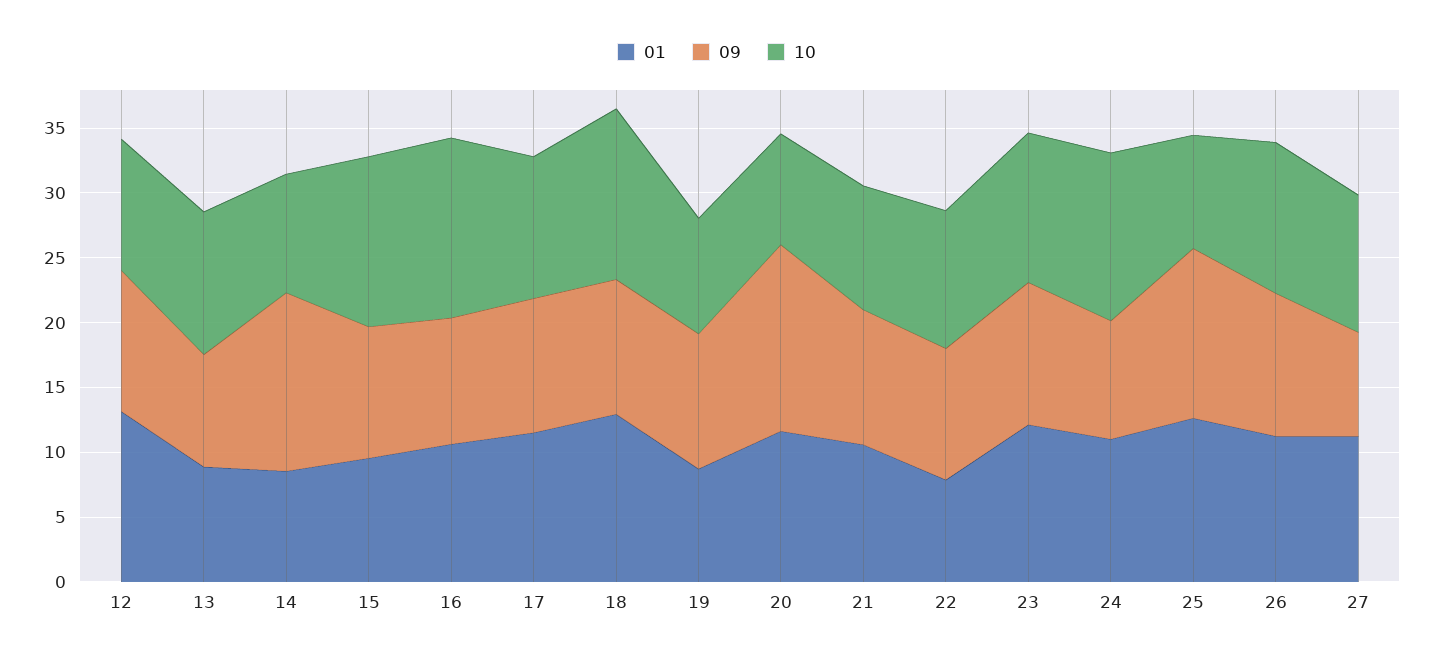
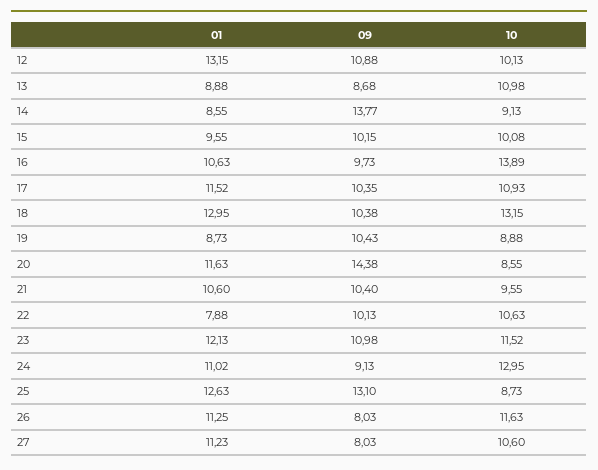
  {
    "01": {
      "12": 13.15,
      "13": 8.88,
      "14": 8.55,
      "15": 9.55,
      "16": 10.63,
      "17": 11.52,
      "18": 12.95,
      "19": 8.73,
      "20": 11.63,
      "21": 10.6,
      "22": 7.88,
      "23": 12.13,
      "24": 11.02,
      "25": 12.63,
      "26": 11.25,
      "27": 11.23
    },
    "09": {
      "12": 10.88,
      "13": 8.68,
      "14": 13.77,
      "15": 10.15,
      "16": 9.73,
      "17": 10.35,
      "18": 10.38,
      "19": 10.43,
      "20": 14.38,
      "21": 10.4,
      "22": 10.13,
      "23": 10.98,
      "24": 9.13,
      "25": 13.1,
-     "26": 11,
+     "26": 8.03,
      "27": 8.03
    },
    "10": {
      "12": 10.13,
      "13": 10.98,
      "14": 9.13,
-     "15": 13,
+     "15": 10.08,
      "16": 13.89,
      "17": 10.93,
      "18": 13.15,
      "19": 8.88,
      "20": 8.55,
      "21": 9.55,
      "22": 10.63,
      "23": 11.52,
      "24": 12.95,
      "25": 8.73,
      "26": 11.63,
      "27": 10.6
    }
  }

